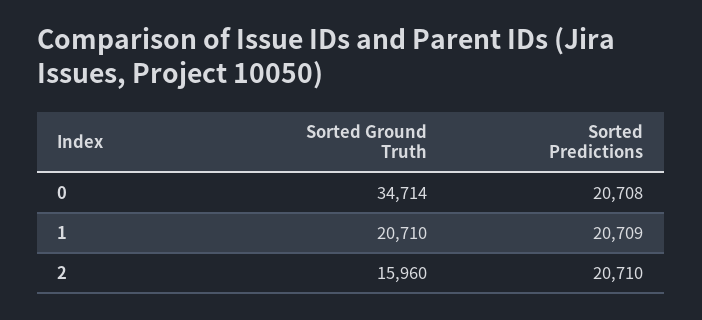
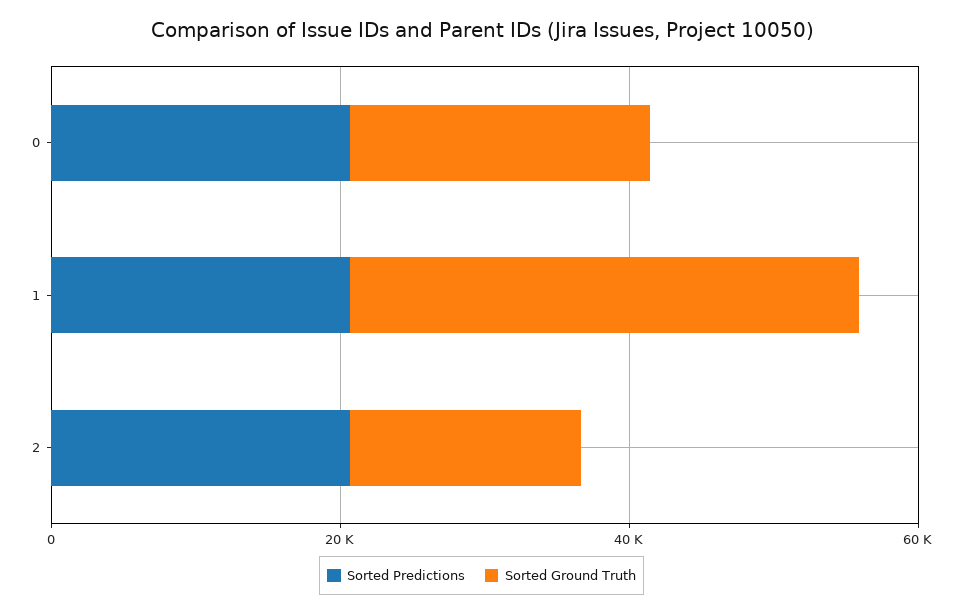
  {
    "Sorted Ground Truth": {
-     "0": 34714,
+     "0": 20000,
-     "1": 20710,
+     "1": 35000,
      "2": 15960
    },
    "Sorted Predictions": {
      "0": 20708,
      "1": 20709,
      "2": 20710
    }
  }

